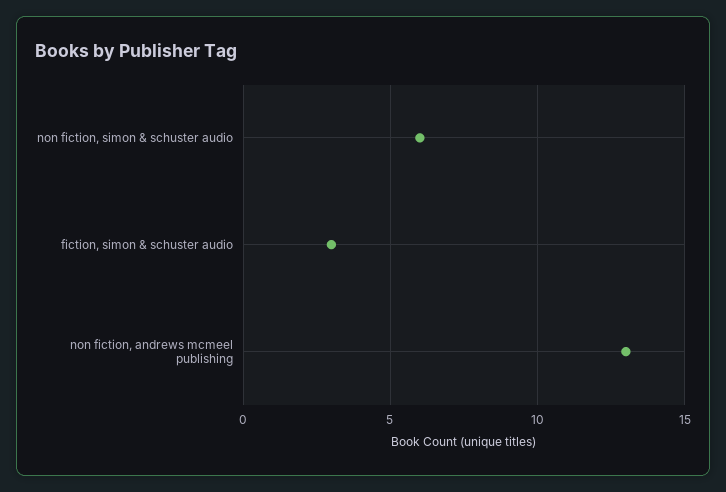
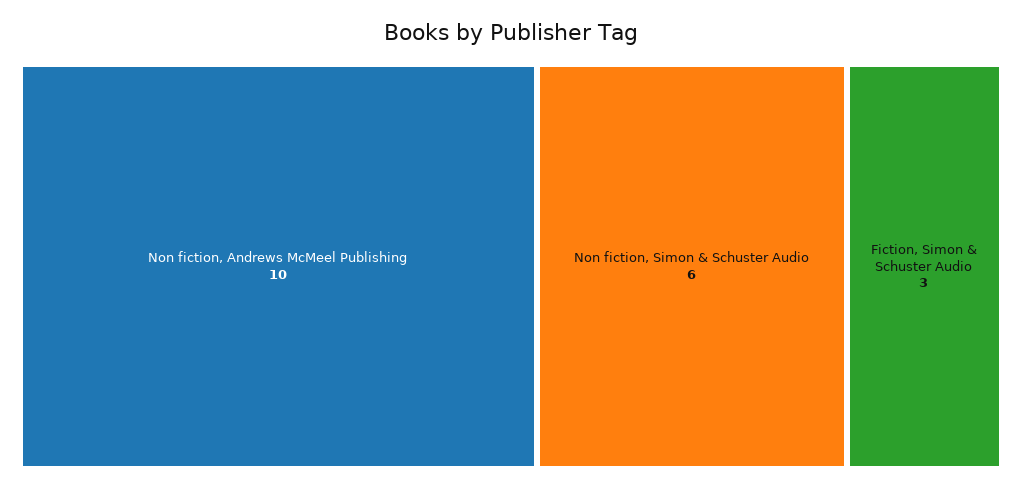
  {
    "non fiction, simon & schuster audio": 6,
    "fiction, simon & schuster audio": 3,
-   "non fiction, andrews mcmeel publishing": 13
+   "non fiction, andrews mcmeel publishing": 10
  }

